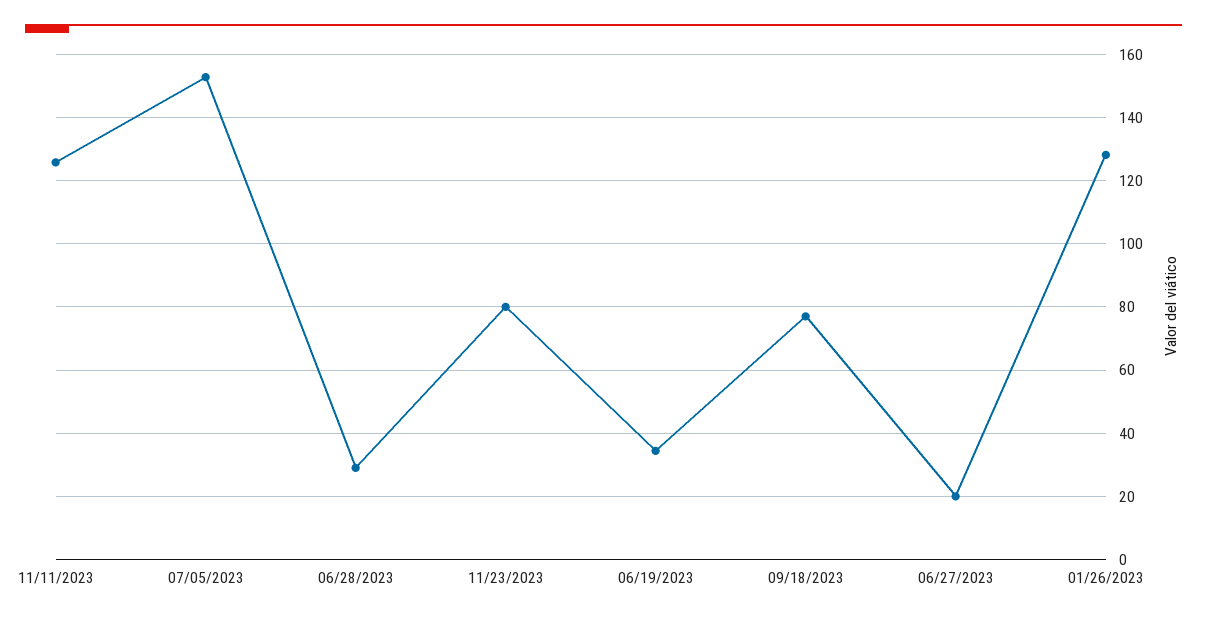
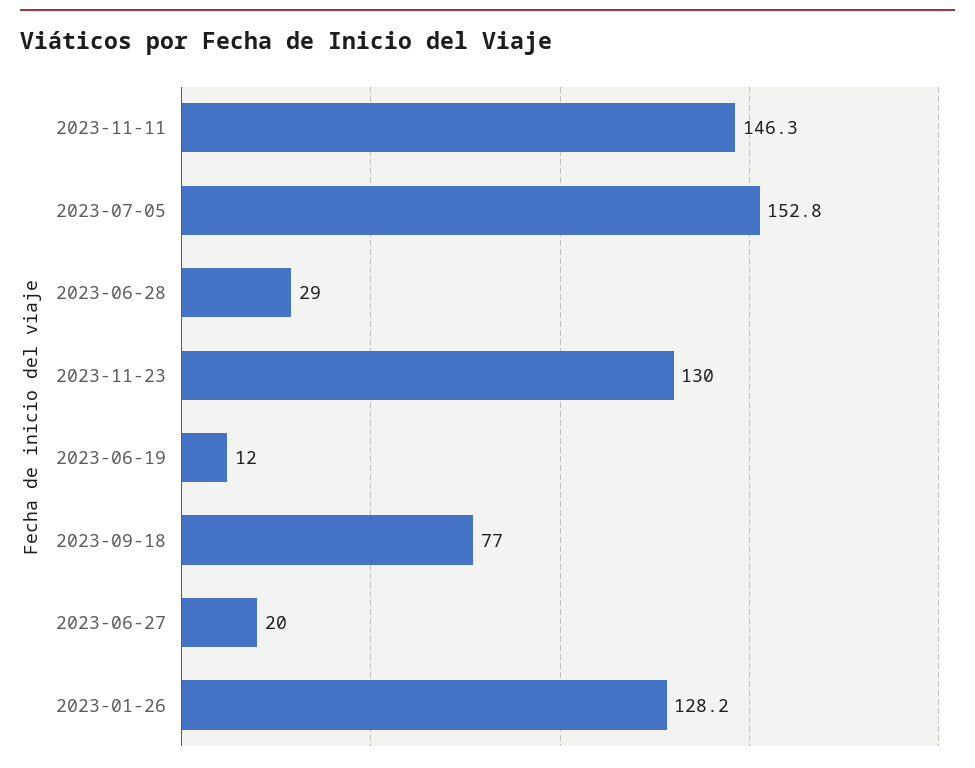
  {
-   "11/11/2023": 126,
+   "11/11/2023": 146.3,
    "07/05/2023": 152.8,
    "06/28/2023": 29,
-   "11/23/2023": 80,
+   "11/23/2023": 130,
-   "06/19/2023": 34,
+   "06/19/2023": 12,
    "09/18/2023": 77,
    "06/27/2023": 20,
    "01/26/2023": 128.2
  }

